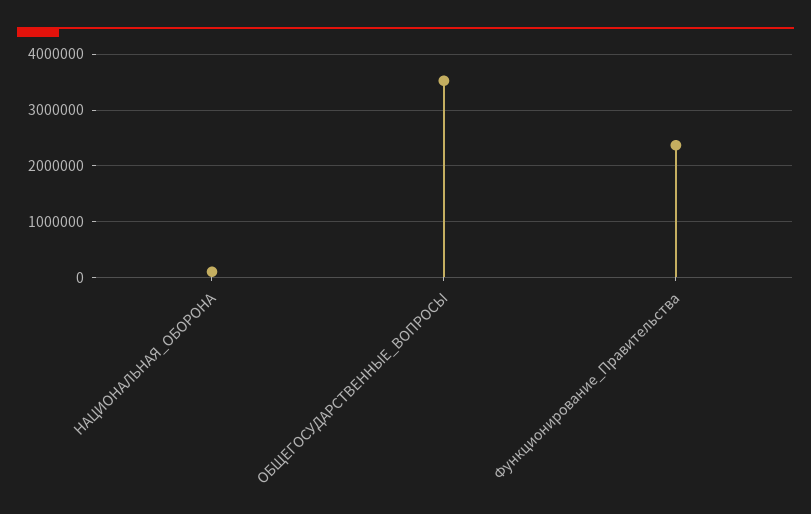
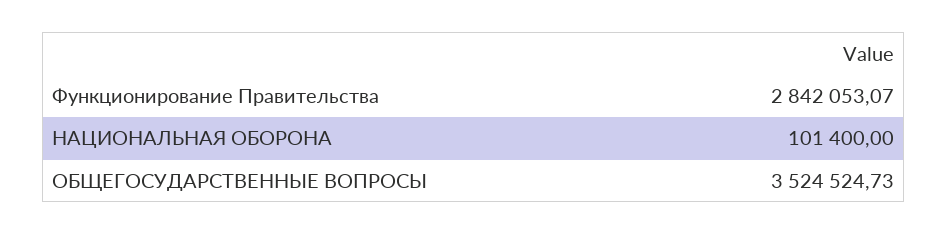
  {
    "НАЦИОНАЛЬНАЯ_ОБОРОНА": 101400,
    "ОБЩЕГОСУДАРСТВЕННЫЕ_ВОПРОСЫ": 3524524.73,
-   "Функционирование_Правительства": 2400000
+   "Функционирование_Правительства": 2842053.07
  }

